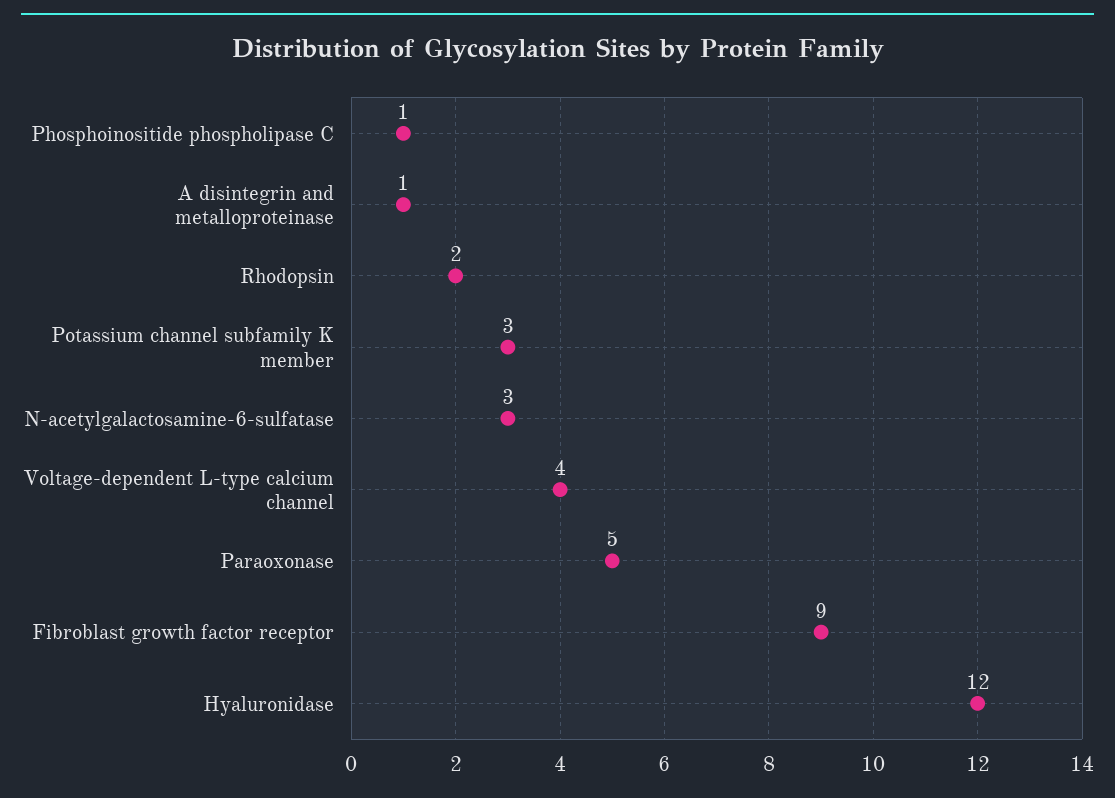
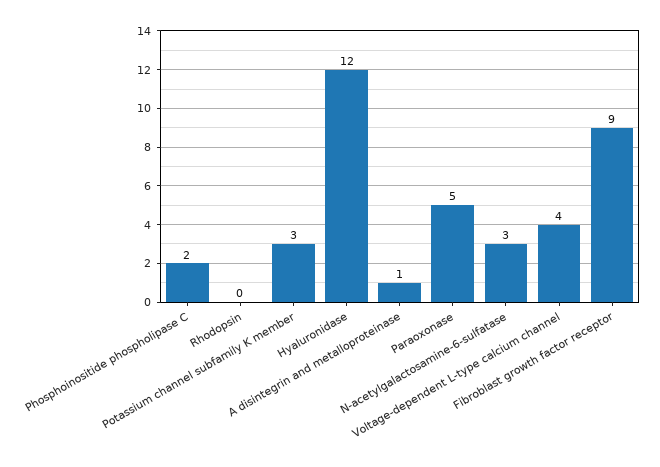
  {
-   "Phosphoinositide phospholipase C": 1,
+   "Phosphoinositide phospholipase C": 2,
    "A disintegrin and metalloproteinase": 1,
-   "Rhodopsin": 2,
+   "Rhodopsin": 0,
    "Potassium channel subfamily K member": 3,
    "N-acetylgalactosamine-6-sulfatase": 3,
    "Voltage-dependent L-type calcium channel": 4,
    "Paraoxonase": 5,
    "Fibroblast growth factor receptor": 9,
    "Hyaluronidase": 12
  }

